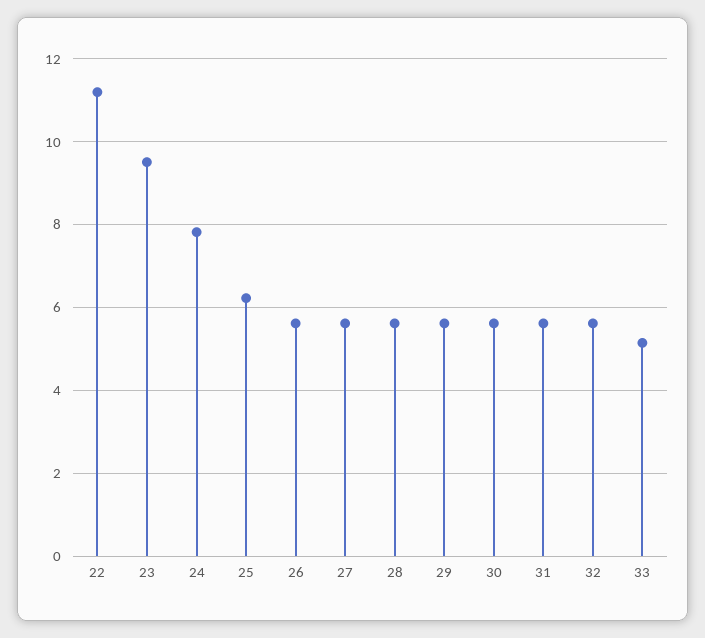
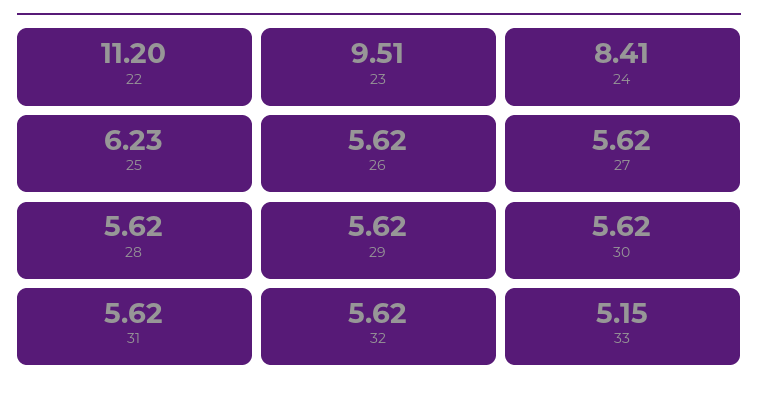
  {
    "22": 11.2,
    "23": 9.51,
-   "24": 7.8,
+   "24": 8.41,
    "25": 6.23,
    "26": 5.62,
    "27": 5.62,
    "28": 5.62,
    "29": 5.62,
    "30": 5.62,
    "31": 5.62,
    "32": 5.62,
    "33": 5.15
  }

